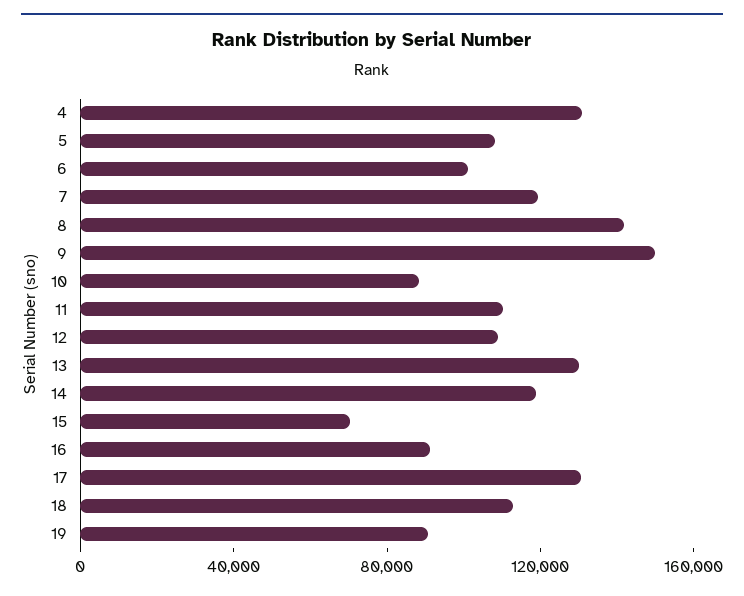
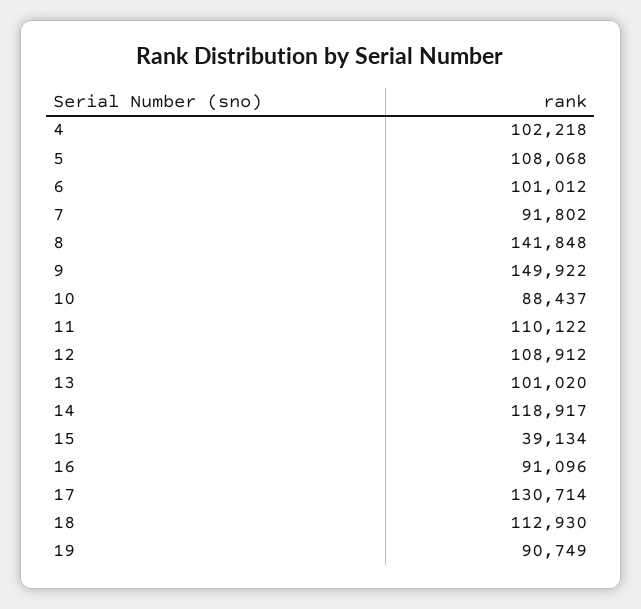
  {
-   "4": 130000,
+   "4": 102218,
    "5": 108068,
    "6": 101012,
-   "7": 120000,
+   "7": 91802,
    "8": 141848,
    "9": 149922,
    "10": 88437,
    "11": 110122,
    "12": 108912,
-   "13": 130000,
+   "13": 101020,
    "14": 118917,
-   "15": 70000,
+   "15": 39134,
    "16": 91096,
    "17": 130714,
    "18": 112930,
    "19": 90749
  }

